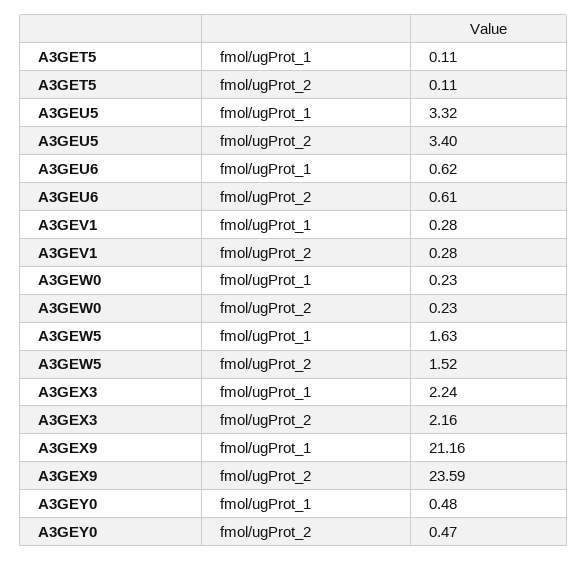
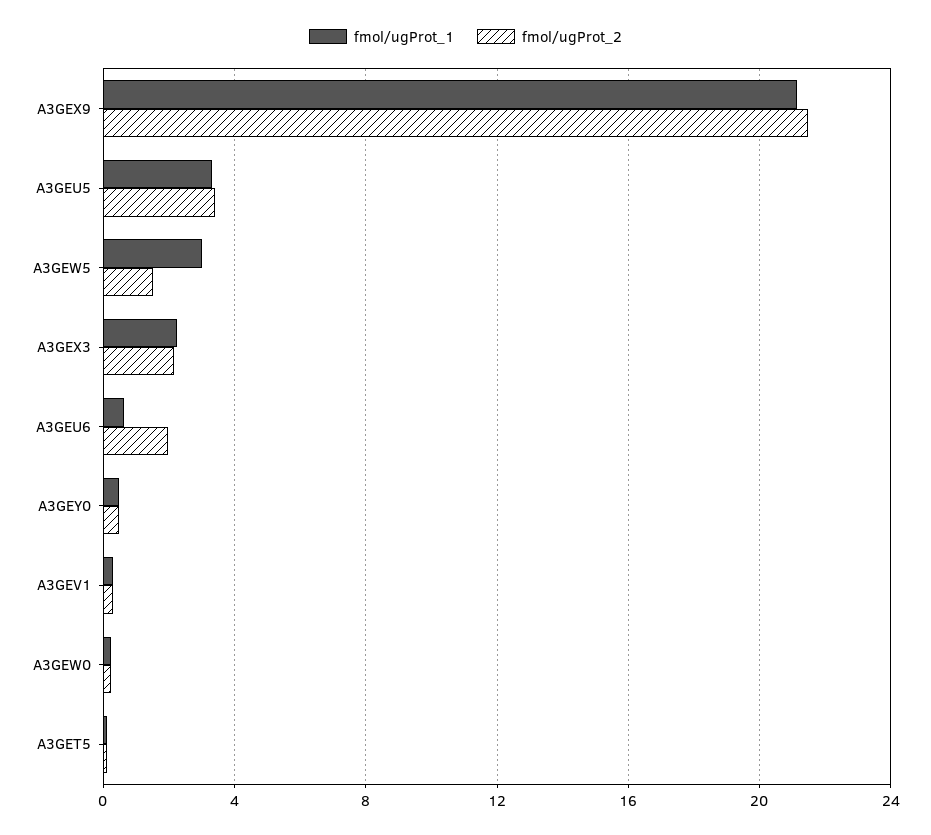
  {
    "fmol/ugProt_1": {
      "A3GET5": 0.11,
      "A3GEU5": 3.32,
      "A3GEU6": 0.62,
      "A3GEV1": 0.28,
      "A3GEW0": 0.23,
-     "A3GEW5": 1.63,
+     "A3GEW5": 3,
      "A3GEX3": 2.24,
      "A3GEX9": 21.16,
      "A3GEY0": 0.48
    },
    "fmol/ugProt_2": {
      "A3GET5": 0.11,
      "A3GEU5": 3.4,
-     "A3GEU6": 0.61,
+     "A3GEU6": 2,
      "A3GEV1": 0.28,
      "A3GEW0": 0.23,
      "A3GEW5": 1.52,
      "A3GEX3": 2.16,
-     "A3GEX9": 23.59,
+     "A3GEX9": 21.5,
      "A3GEY0": 0.47
    }
  }

